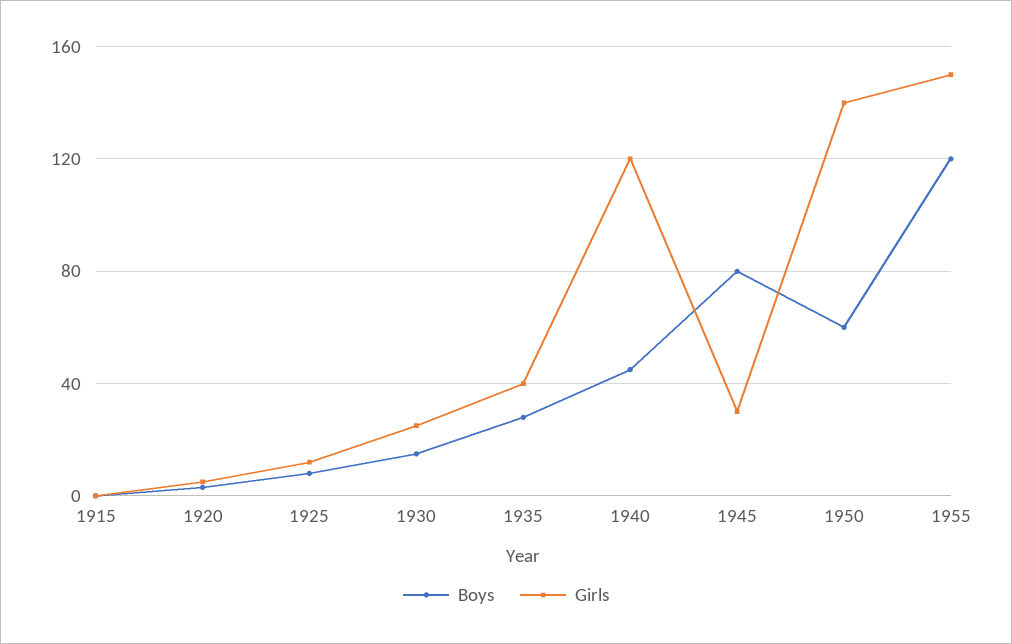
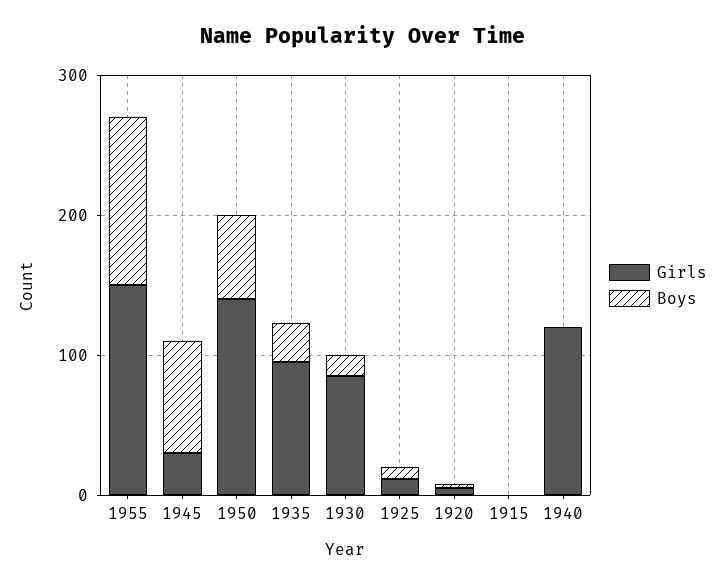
  {
    "Boys": {
      "1915": 0,
      "1920": 5,
      "1925": 10,
      "1930": 15,
      "1935": 30,
-     "1940": 45,
+     "1940": 0,
      "1945": 80,
      "1950": 60,
      "1955": 120
    },
    "Girls": {
      "1915": 0,
      "1920": 5,
      "1925": 10,
-     "1930": 25,
+     "1930": 80,
-     "1935": 40,
+     "1935": 100,
      "1940": 120,
      "1945": 30,
      "1950": 140,
      "1955": 150
    }
  }

